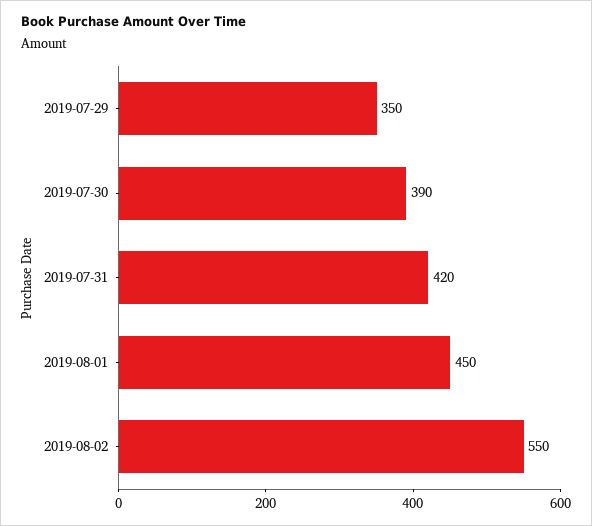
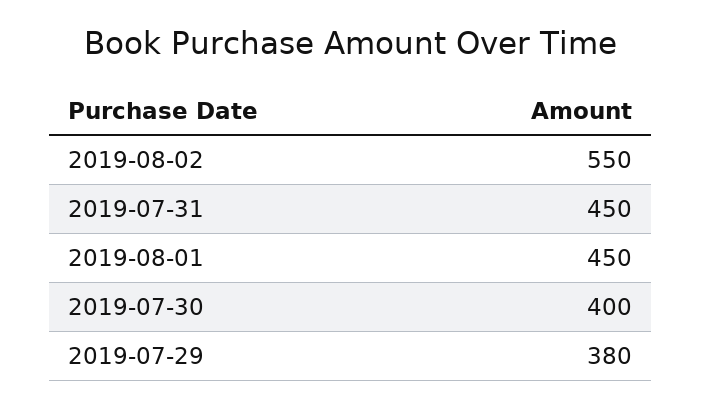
  {
-   "2019-07-29": 350,
+   "2019-07-29": 380,
-   "2019-07-30": 390,
+   "2019-07-30": 400,
-   "2019-07-31": 420,
+   "2019-07-31": 450,
    "2019-08-01": 450,
    "2019-08-02": 550
  }

